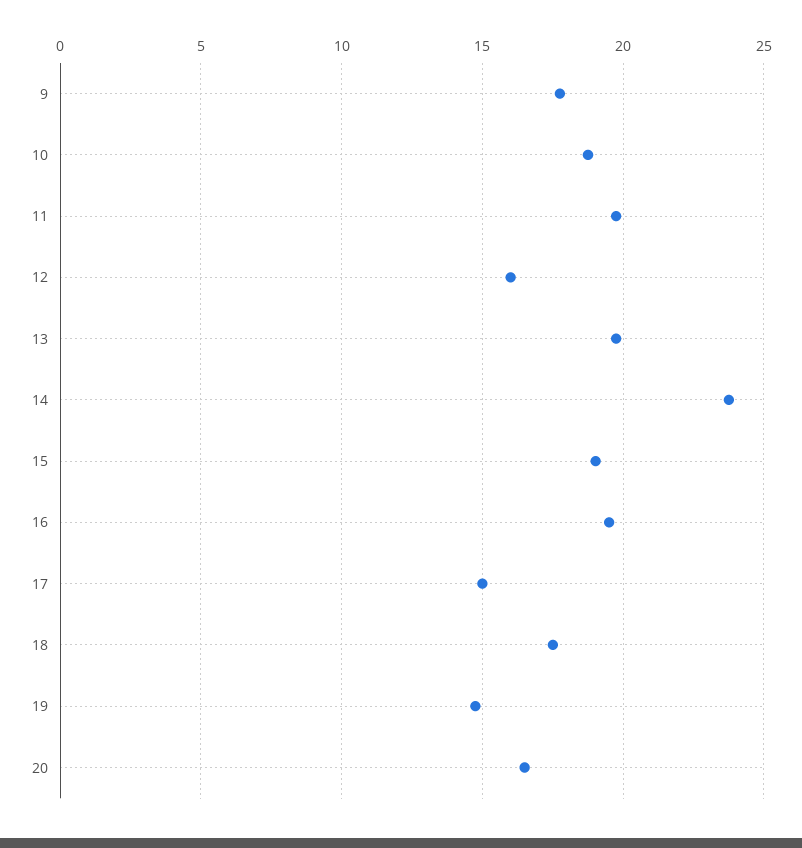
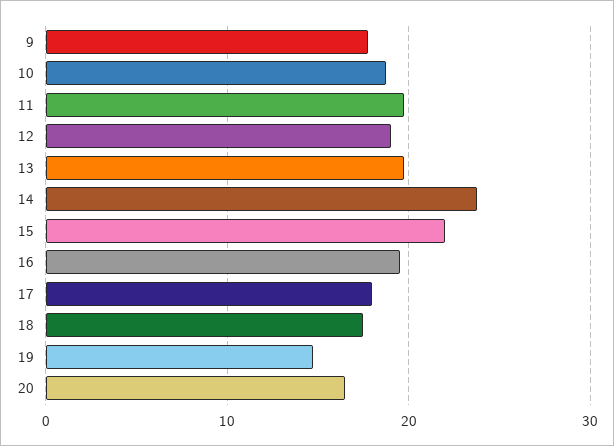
  {
    "9": 18,
    "10": 19,
    "11": 20,
-   "12": 16,
+   "12": 19,
    "13": 20,
    "14": 24,
-   "15": 19,
+   "15": 22,
    "16": 19.5,
-   "17": 15,
+   "17": 18,
    "18": 17.5,
    "19": 15,
    "20": 16.5
  }

